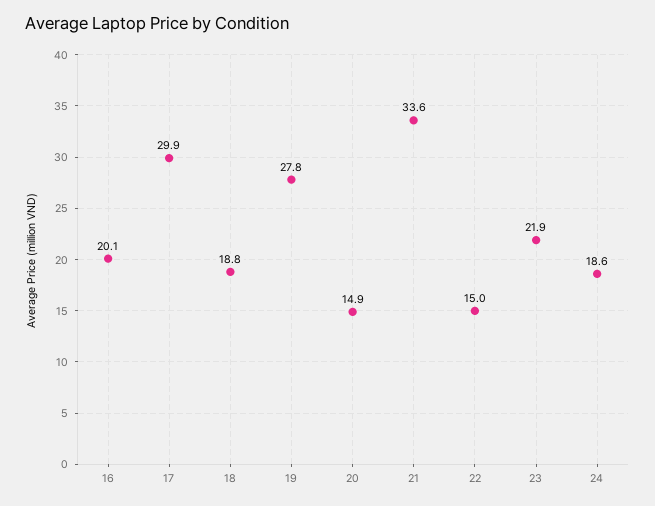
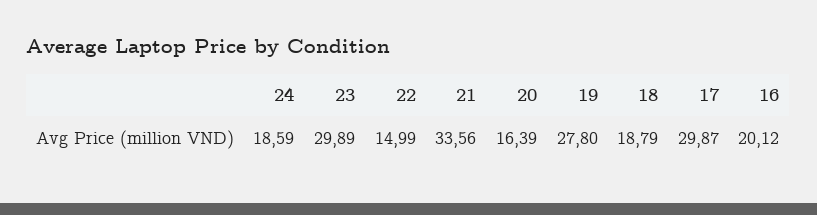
  {
    "16": 20.12,
    "17": 29.87,
    "18": 18.79,
    "19": 27.8,
-   "20": 14.9,
+   "20": 16.39,
    "21": 33.56,
    "22": 14.99,
-   "23": 21.9,
+   "23": 29.89,
    "24": 18.59
  }

